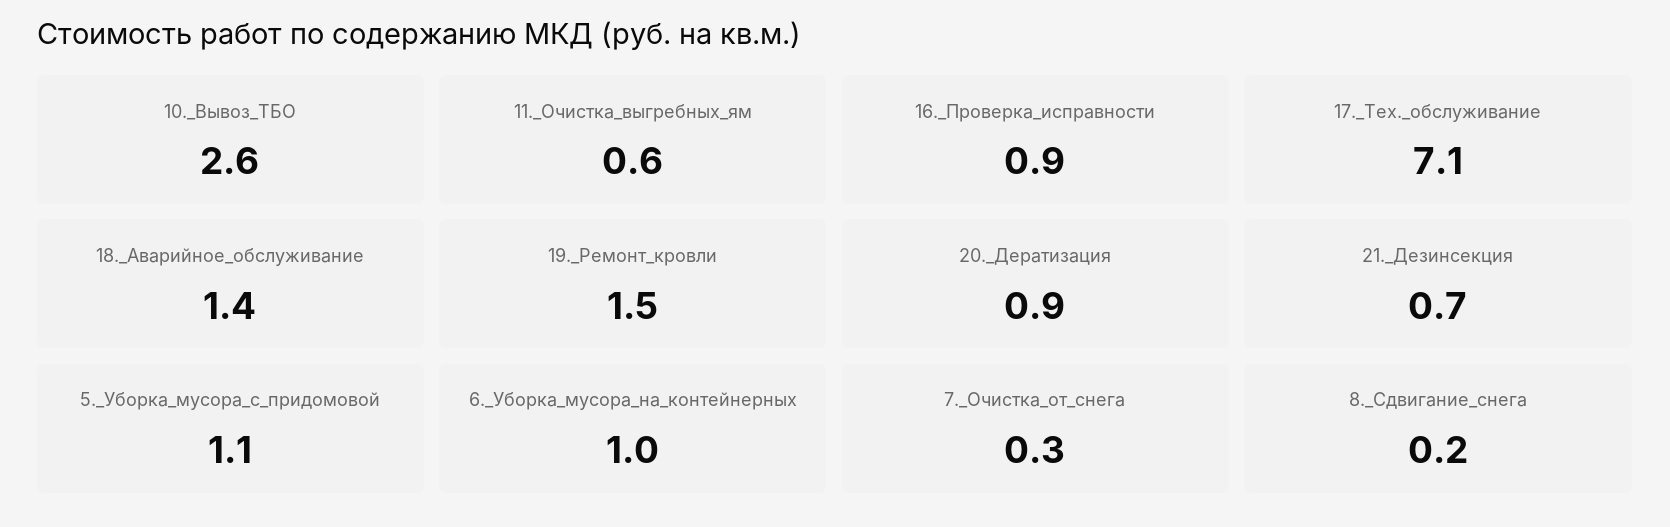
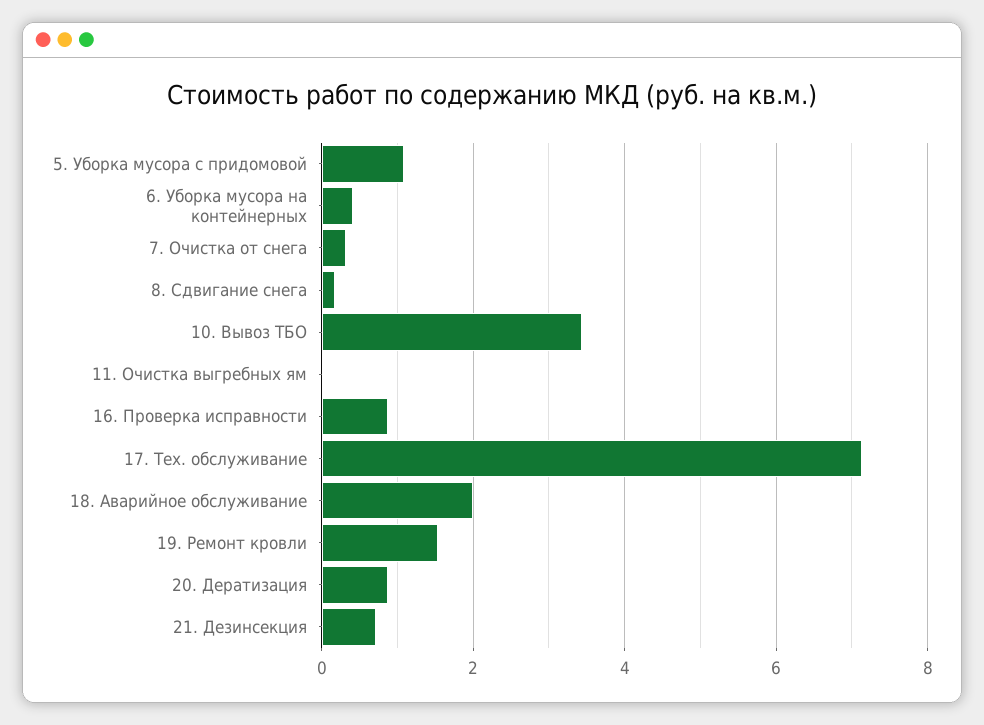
  {
-   "10._Вывоз_ТБО": 2.6,
+   "10._Вывоз_ТБО": 3.4,
-   "11._Очистка_выгребных_ям": 0.6,
+   "11._Очистка_выгребных_ям": 0,
    "16._Проверка_исправности": 0.9,
    "17._Тех._обслуживание": 7.1,
-   "18._Аварийное_обслуживание": 1.4,
+   "18._Аварийное_обслуживание": 2,
    "19._Ремонт_кровли": 1.5,
    "20._Дератизация": 0.9,
    "21._Дезинсекция": 0.7,
    "5._Уборка_мусора_с_придомовой": 1.1,
-   "6._Уборка_мусора_на_контейнерных": 1,
+   "6._Уборка_мусора_на_контейнерных": 0.4,
    "7._Очистка_от_снега": 0.3,
    "8._Сдвигание_снега": 0.2
  }

